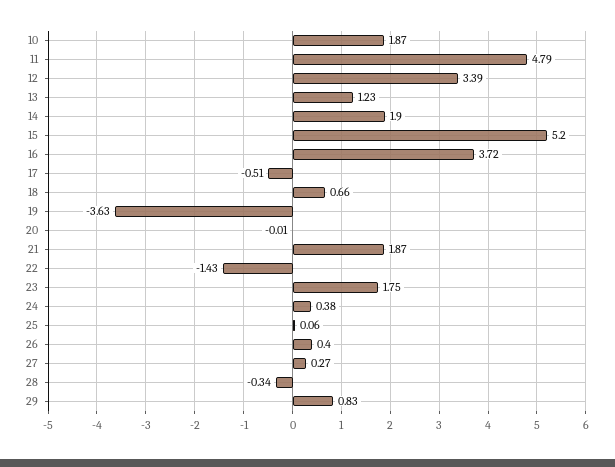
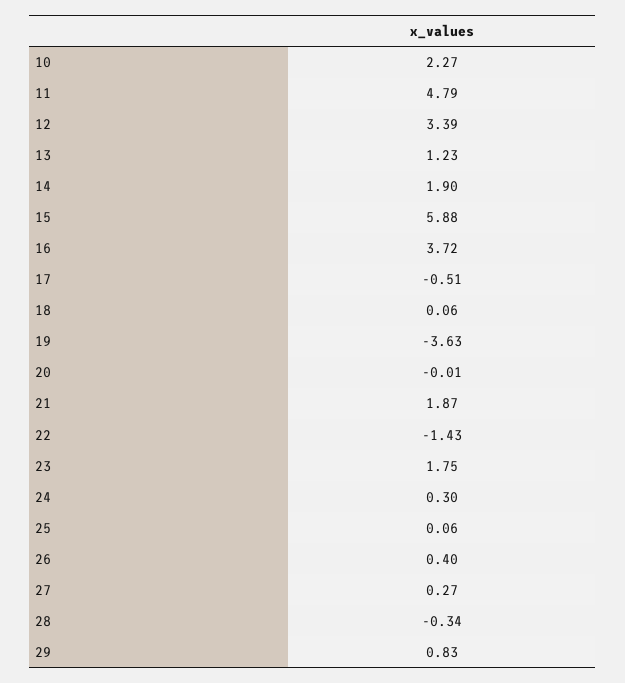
  {
-   "10": 1.87,
+   "10": 2.27,
    "11": 4.79,
    "12": 3.39,
    "13": 1.23,
    "14": 1.9,
-   "15": 5.2,
+   "15": 5.88,
    "16": 3.72,
    "17": -0.51,
-   "18": 0.66,
+   "18": 0.06,
    "19": -3.63,
    "20": -0.01,
    "21": 1.87,
    "22": -1.43,
    "23": 1.75,
-   "24": 0.38,
+   "24": 0.3,
    "25": 0.06,
    "26": 0.4,
    "27": 0.27,
    "28": -0.34,
    "29": 0.83
  }

